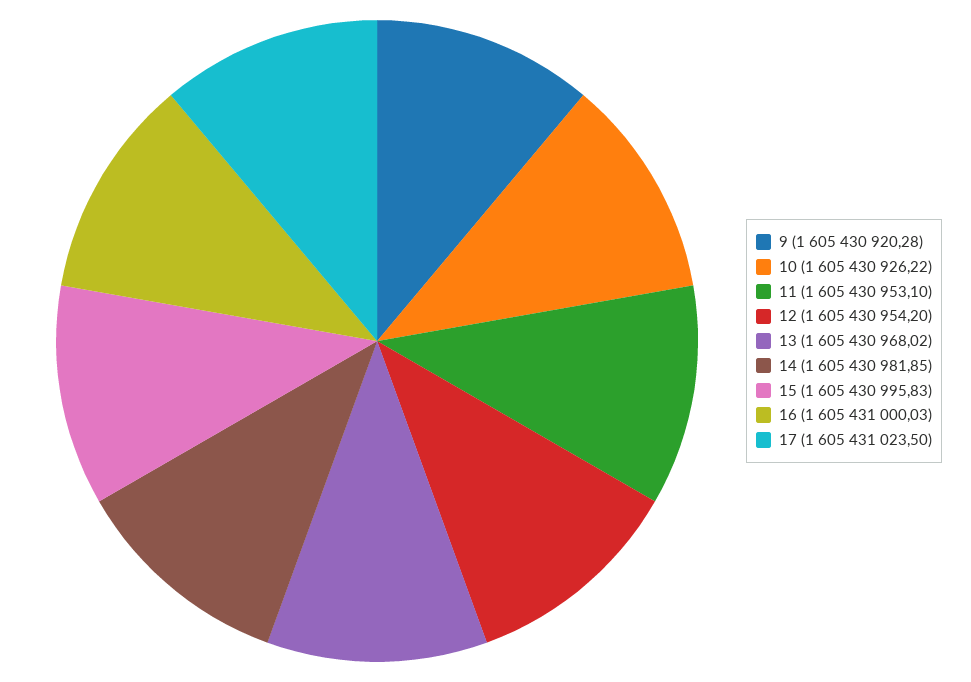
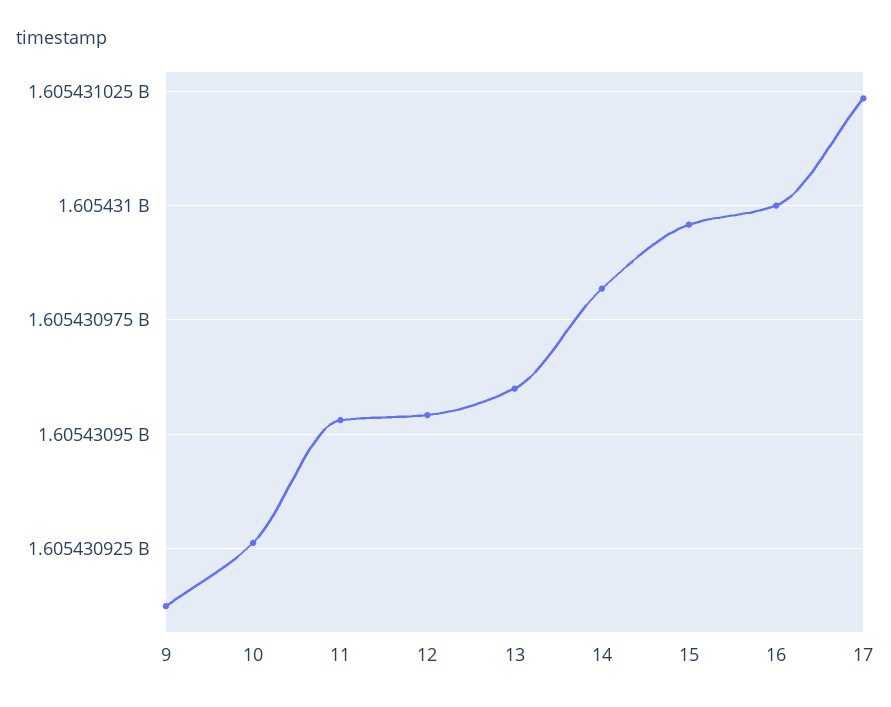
  {
-   "9": 1605430920.28,
+   "9": 1605430912.5,
    "10": 1605430926.22,
    "11": 1605430953.1,
    "12": 1605430954.2,
-   "13": 1605430968.02,
+   "13": 1605430960,
    "14": 1605430981.85,
    "15": 1605430995.83,
    "16": 1605431000.03,
    "17": 1605431023.5
  }

